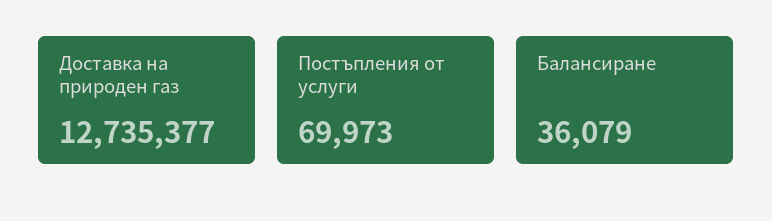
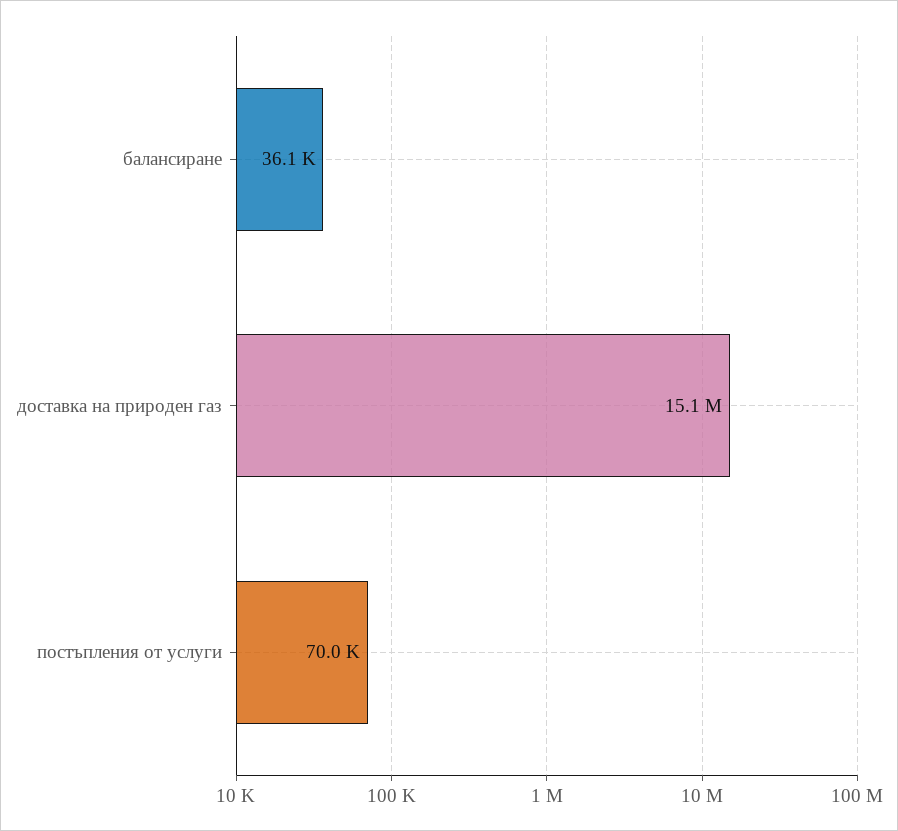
  {
-   "Доставка на природен газ": 12735377,
+   "Доставка на природен газ": 15100000,
    "Постъпления от услуги": 69973,
    "Балансиране": 36079
  }

